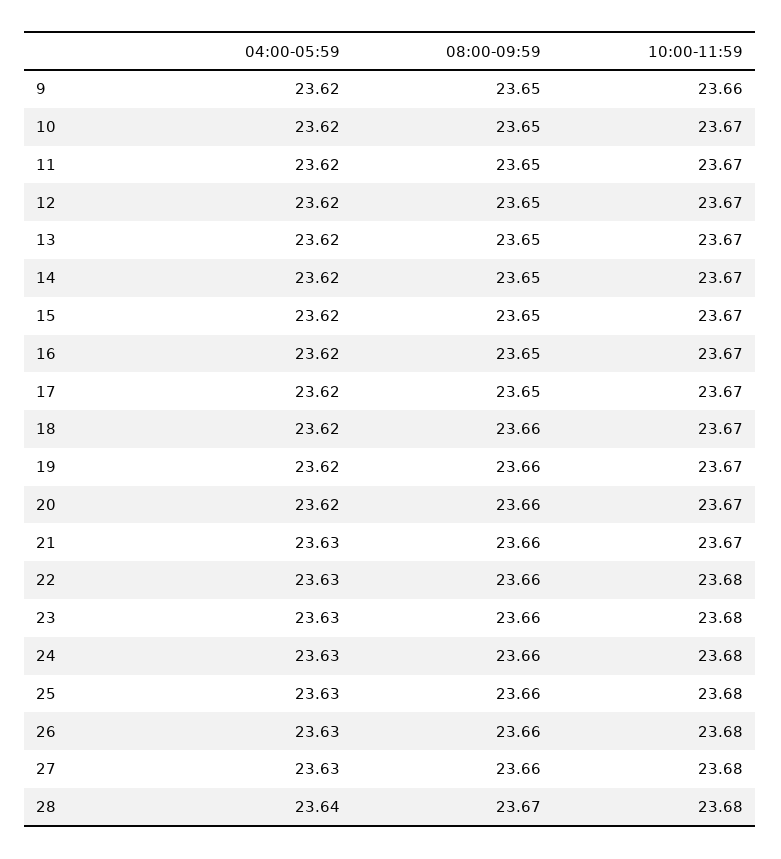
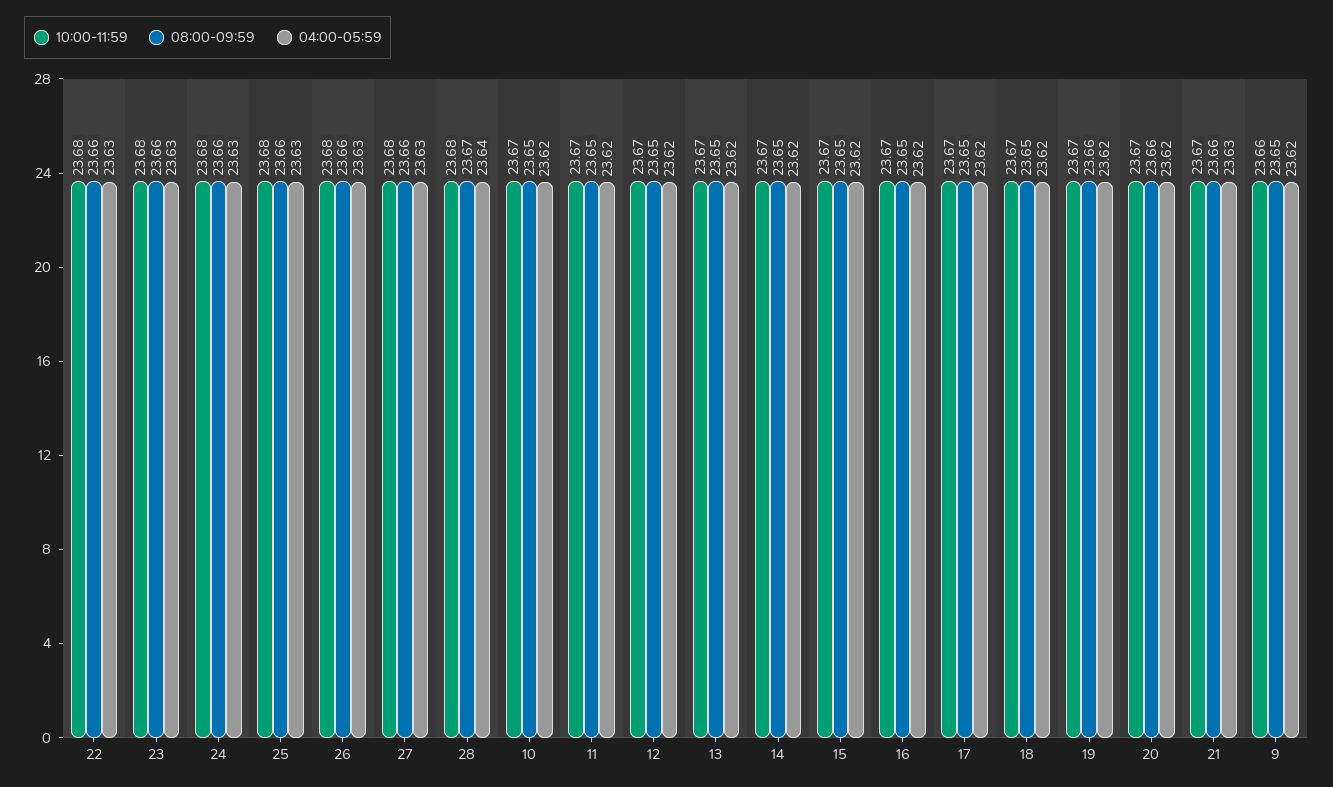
  {
    "04:00-05:59": {
      "9": 23.62,
      "10": 23.62,
      "11": 23.62,
      "12": 23.62,
      "13": 23.62,
      "14": 23.62,
      "15": 23.62,
      "16": 23.62,
      "17": 23.62,
      "18": 23.62,
      "19": 23.62,
      "20": 23.62,
      "21": 23.63,
      "22": 23.63,
      "23": 23.63,
      "24": 23.63,
      "25": 23.63,
      "26": 23.63,
      "27": 23.63,
      "28": 23.64
    },
    "08:00-09:59": {
      "9": 23.65,
      "10": 23.65,
      "11": 23.65,
      "12": 23.65,
      "13": 23.65,
      "14": 23.65,
      "15": 23.65,
      "16": 23.65,
      "17": 23.65,
-     "18": 23.66,
+     "18": 23.65,
      "19": 23.66,
      "20": 23.66,
      "21": 23.66,
      "22": 23.66,
      "23": 23.66,
      "24": 23.66,
      "25": 23.66,
      "26": 23.66,
      "27": 23.66,
      "28": 23.67
    },
    "10:00-11:59": {
      "9": 23.66,
      "10": 23.67,
      "11": 23.67,
      "12": 23.67,
      "13": 23.67,
      "14": 23.67,
      "15": 23.67,
      "16": 23.67,
      "17": 23.67,
      "18": 23.67,
      "19": 23.67,
      "20": 23.67,
      "21": 23.67,
      "22": 23.68,
      "23": 23.68,
      "24": 23.68,
      "25": 23.68,
      "26": 23.68,
      "27": 23.68,
      "28": 23.68
    }
  }

